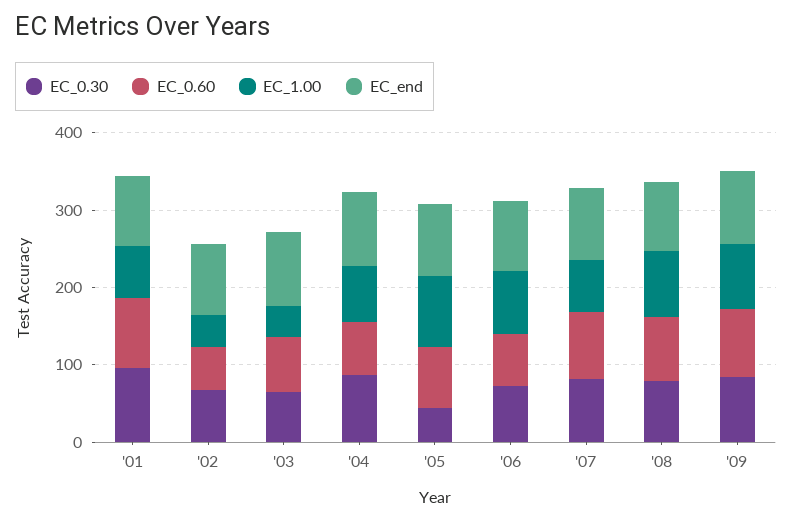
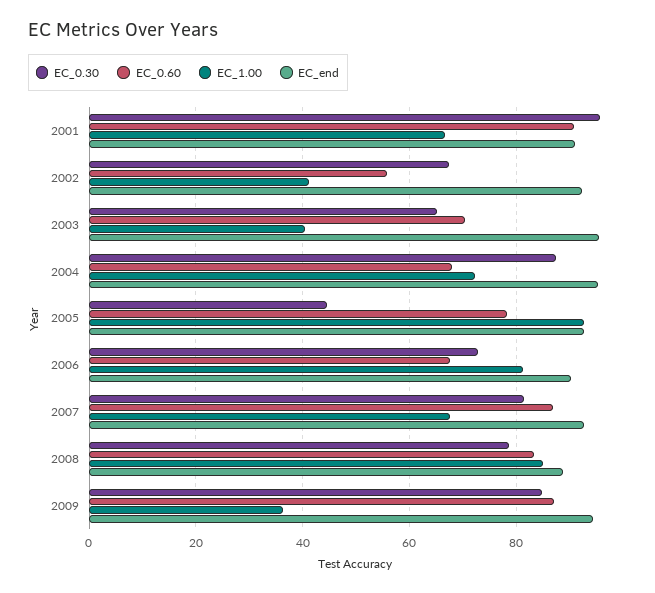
  {
    "EC_0.30": {
      "'01": 96,
      "'02": 68,
      "'03": 66,
      "'04": 88,
      "'05": 44,
      "'06": 72,
      "'07": 82,
      "'08": 78,
      "'09": 84
    },
    "EC_0.60": {
      "'01": 90,
      "'02": 56,
      "'03": 70,
      "'04": 68,
      "'05": 78,
      "'06": 68,
      "'07": 86,
      "'08": 84,
      "'09": 88
    },
    "EC_1.00": {
      "'01": 66,
      "'02": 42,
      "'03": 40,
      "'04": 72,
      "'05": 92,
      "'06": 82,
      "'07": 68,
      "'08": 86,
-     "'09": 80
+     "'09": 36
    },
    "EC_end": {
      "'01": 92,
      "'02": 92,
      "'03": 96,
      "'04": 96,
      "'05": 92,
      "'06": 90,
      "'07": 92,
      "'08": 88,
      "'09": 94
    }
  }

